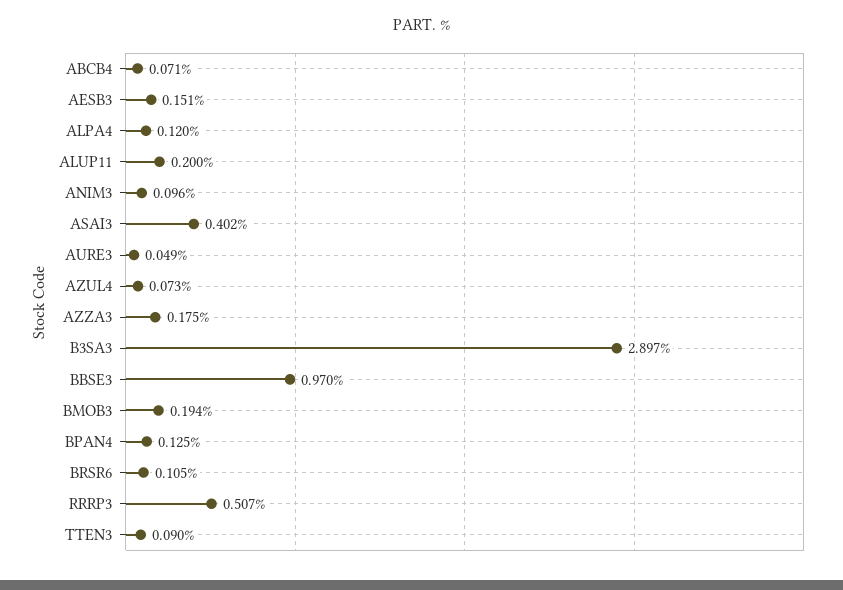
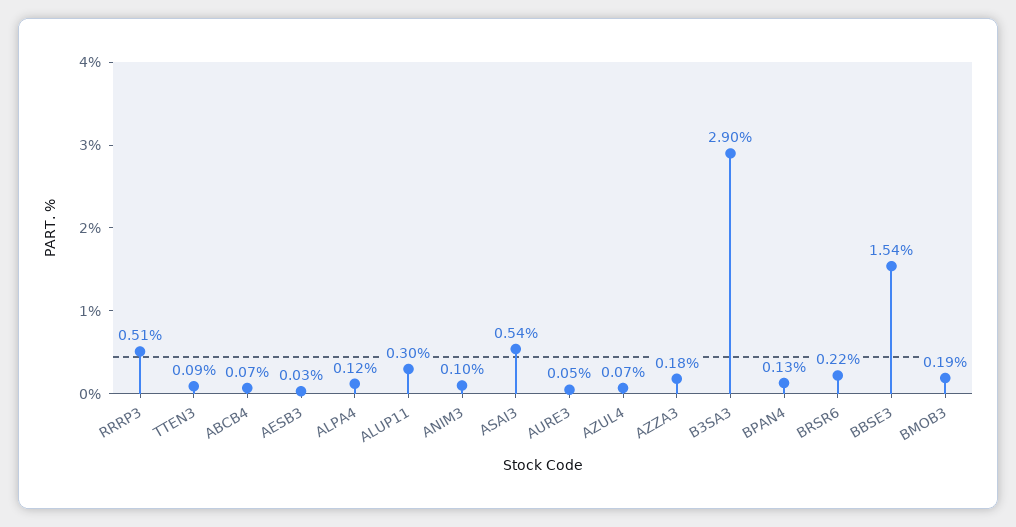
  {
    "ABCB4": 0.071,
-   "AESB3": 0.151,
+   "AESB3": 0.03,
    "ALPA4": 0.12,
-   "ALUP11": 0.2,
+   "ALUP11": 0.3,
    "ANIM3": 0.096,
-   "ASAI3": 0.402,
+   "ASAI3": 0.54,
    "AURE3": 0.049,
    "AZUL4": 0.073,
    "AZZA3": 0.175,
    "B3SA3": 2.897,
-   "BBSE3": 0.97,
+   "BBSE3": 1.54,
    "BMOB3": 0.194,
    "BPAN4": 0.125,
-   "BRSR6": 0.105,
+   "BRSR6": 0.22,
    "RRRP3": 0.507,
    "TTEN3": 0.09
  }

